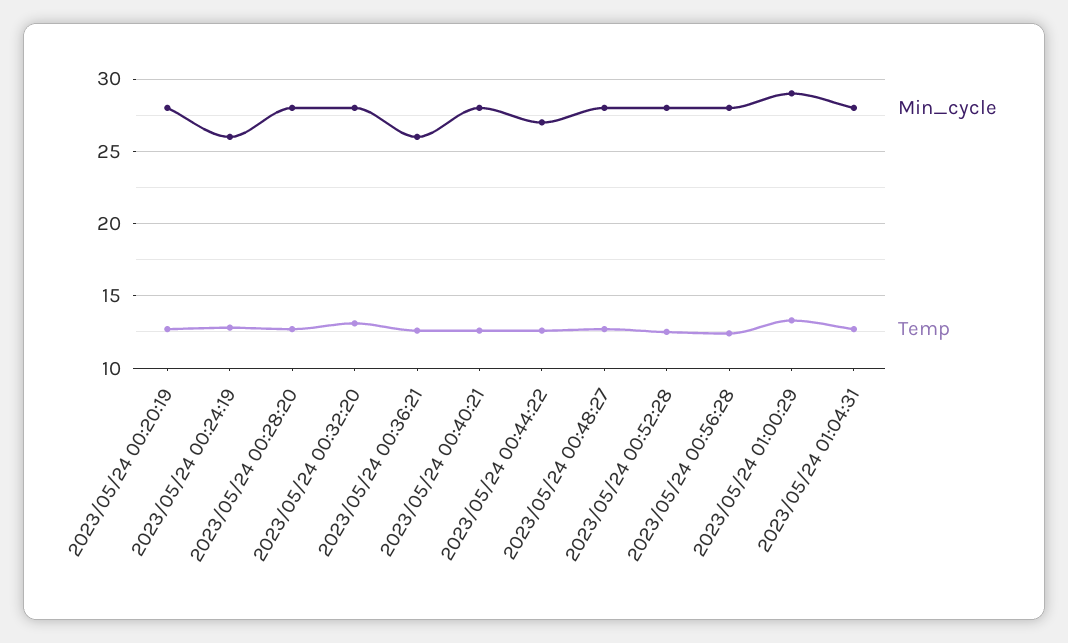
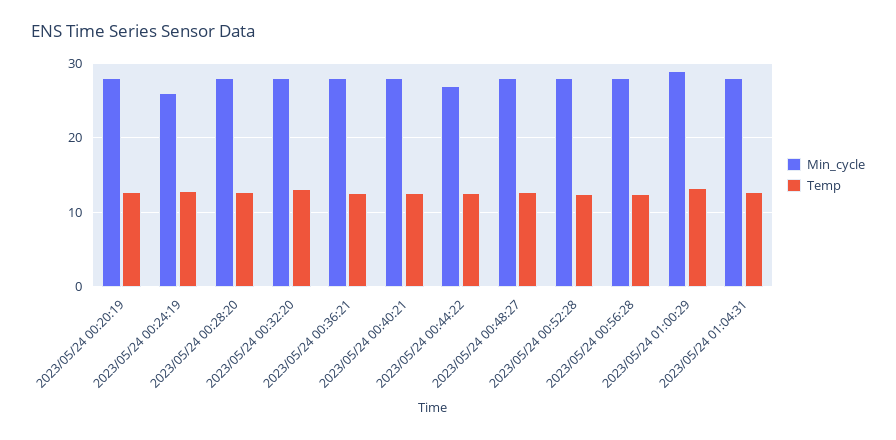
  {
    "Min_cycle": {
      "2023/05/24 00:20:19": 28,
      "2023/05/24 00:24:19": 26,
      "2023/05/24 00:28:20": 28,
      "2023/05/24 00:32:20": 28,
-     "2023/05/24 00:36:21": 26,
+     "2023/05/24 00:36:21": 28,
      "2023/05/24 00:40:21": 28,
      "2023/05/24 00:44:22": 27,
      "2023/05/24 00:48:27": 28,
      "2023/05/24 00:52:28": 28,
      "2023/05/24 00:56:28": 28,
      "2023/05/24 01:00:29": 29,
      "2023/05/24 01:04:31": 28
    },
    "Temp": {
      "2023/05/24 00:20:19": 12.5,
      "2023/05/24 00:24:19": 13,
      "2023/05/24 00:28:20": 12.5,
      "2023/05/24 00:32:20": 13,
      "2023/05/24 00:36:21": 12.5,
      "2023/05/24 00:40:21": 12.5,
      "2023/05/24 00:44:22": 12.5,
      "2023/05/24 00:48:27": 12.5,
      "2023/05/24 00:52:28": 12.5,
      "2023/05/24 00:56:28": 12.5,
      "2023/05/24 01:00:29": 13.5,
      "2023/05/24 01:04:31": 12.5
    }
  }

